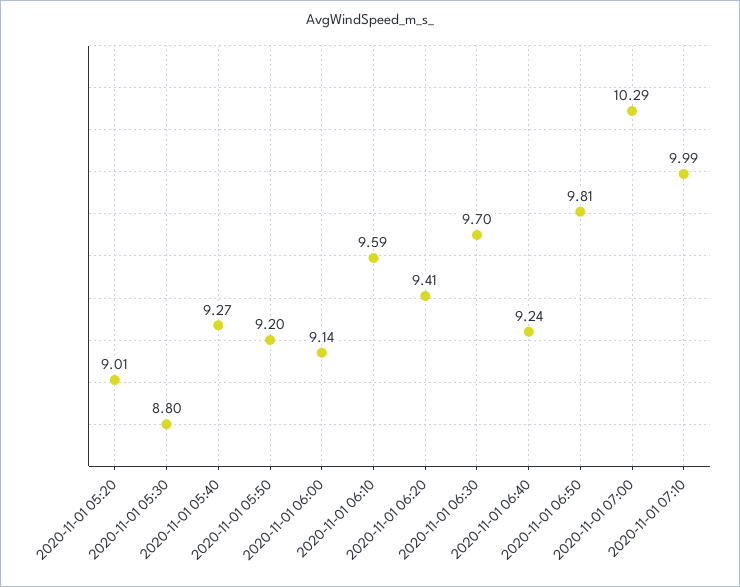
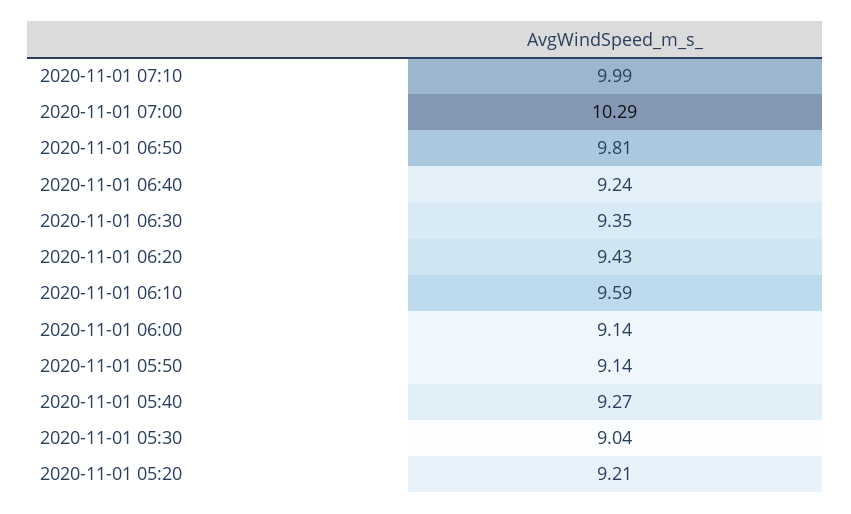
  {
-   "2020-11-01 05:20": 9.01,
+   "2020-11-01 05:20": 9.21,
-   "2020-11-01 05:30": 8.8,
+   "2020-11-01 05:30": 9.04,
    "2020-11-01 05:40": 9.27,
-   "2020-11-01 05:50": 9.2,
+   "2020-11-01 05:50": 9.14,
    "2020-11-01 06:00": 9.14,
    "2020-11-01 06:10": 9.59,
-   "2020-11-01 06:20": 9.41,
+   "2020-11-01 06:20": 9.43,
-   "2020-11-01 06:30": 9.7,
+   "2020-11-01 06:30": 9.35,
    "2020-11-01 06:40": 9.24,
    "2020-11-01 06:50": 9.81,
    "2020-11-01 07:00": 10.29,
    "2020-11-01 07:10": 9.99
  }

